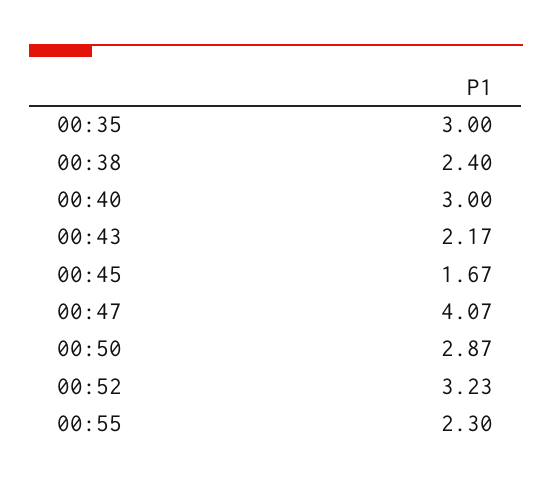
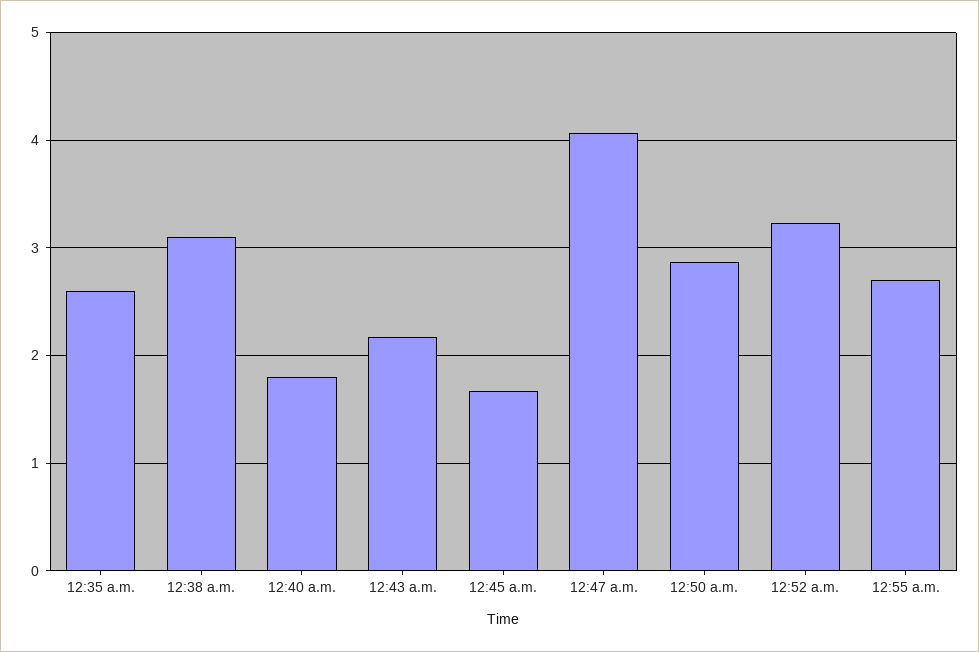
  {
-   "00:35": 3,
+   "00:35": 2.6,
-   "00:38": 2.4,
+   "00:38": 3.1,
-   "00:40": 3,
+   "00:40": 1.8,
    "00:43": 2.17,
    "00:45": 1.67,
    "00:47": 4.07,
    "00:50": 2.87,
    "00:52": 3.23,
-   "00:55": 2.3
+   "00:55": 2.7
  }

